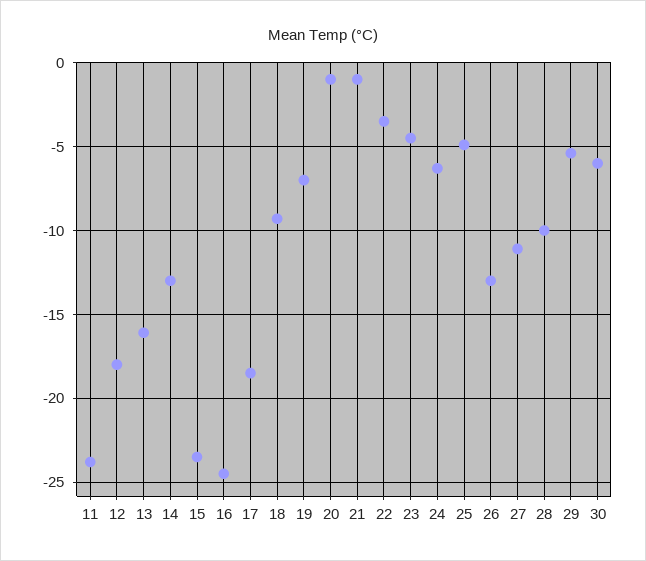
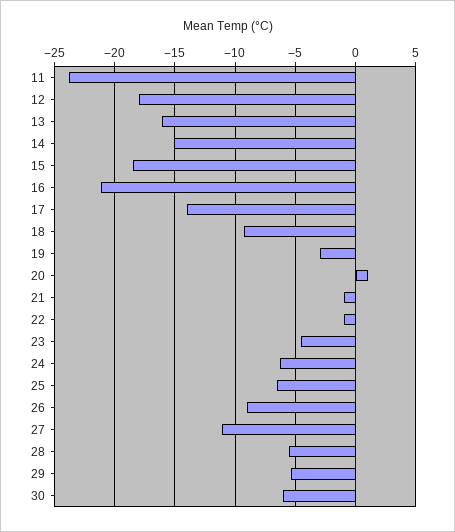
  {
    "11": -24,
    "12": -18,
    "13": -16,
-   "14": -13,
+   "14": -15,
-   "15": -23.5,
+   "15": -18.5,
-   "16": -24.5,
+   "16": -21,
-   "17": -18.5,
+   "17": -14,
    "18": -9.5,
-   "19": -7,
+   "19": -3,
-   "20": -1,
+   "20": 1,
    "21": -1,
-   "22": -3.5,
+   "22": -1,
    "23": -4.5,
    "24": -6.5,
-   "25": -5,
+   "25": -6.5,
-   "26": -13,
+   "26": -9,
    "27": -11,
-   "28": -10,
+   "28": -5.5,
    "29": -5.5,
    "30": -6
  }

